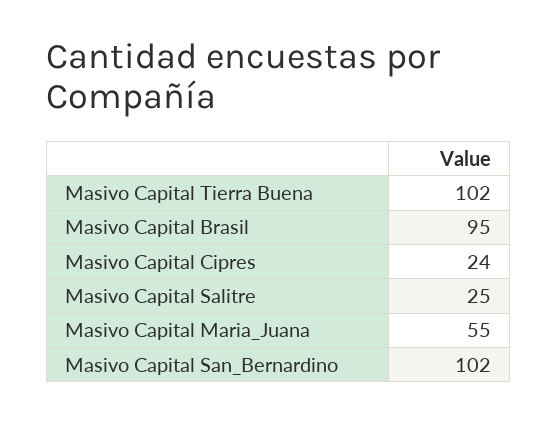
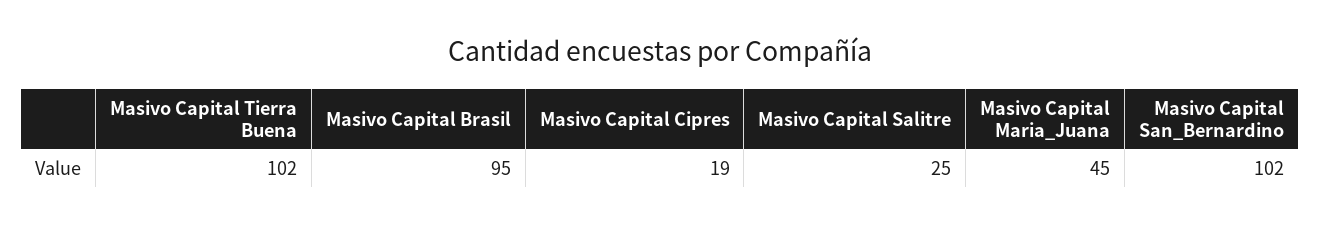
  {
    "Masivo Capital Tierra Buena": 102,
    "Masivo Capital Brasil": 95,
-   "Masivo Capital Cipres": 24,
+   "Masivo Capital Cipres": 19,
    "Masivo Capital Salitre": 25,
-   "Masivo Capital Maria_Juana": 55,
+   "Masivo Capital Maria_Juana": 45,
    "Masivo Capital San_Bernardino": 102
  }

